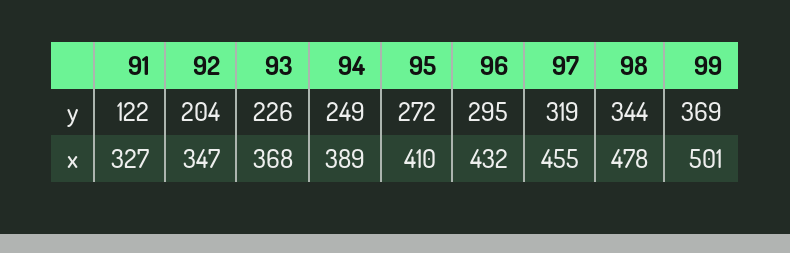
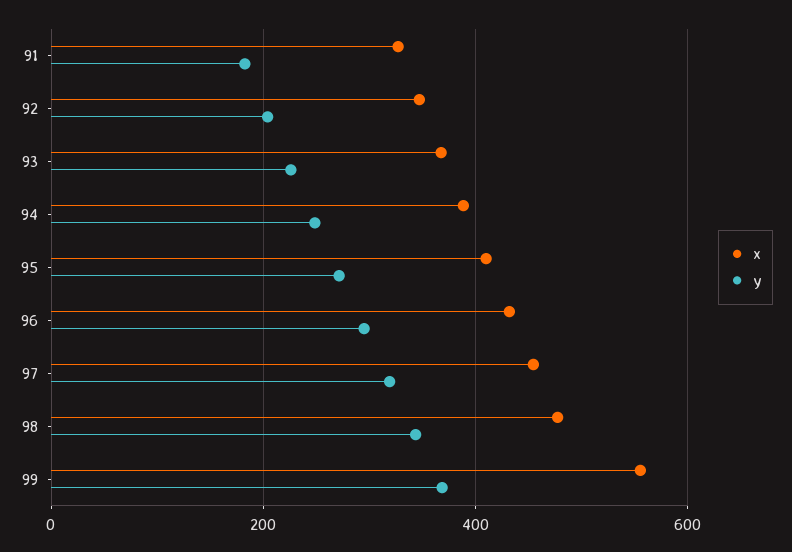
  {
    "y": {
-     "91": 122,
+     "91": 180,
      "92": 204,
      "93": 226,
      "94": 249,
      "95": 272,
      "96": 295,
      "97": 319,
      "98": 344,
      "99": 369
    },
    "x": {
      "91": 327,
      "92": 347,
      "93": 368,
      "94": 389,
      "95": 410,
      "96": 432,
      "97": 455,
      "98": 478,
-     "99": 501
+     "99": 560
    }
  }

